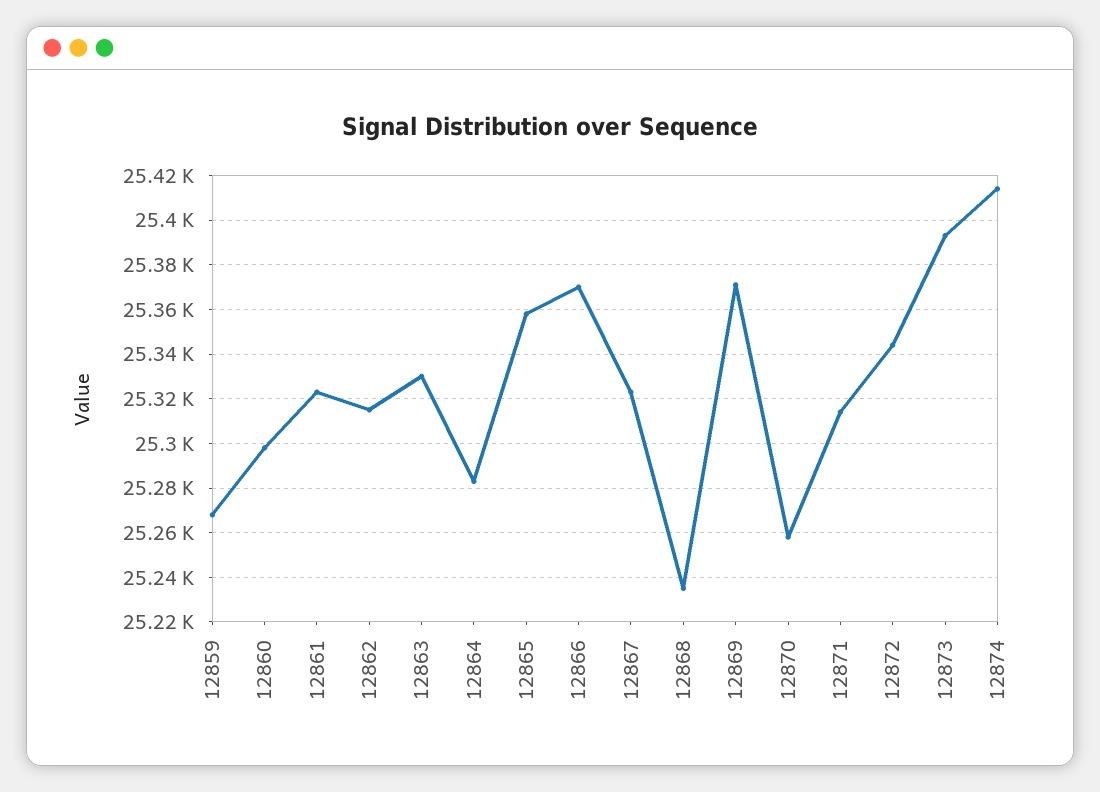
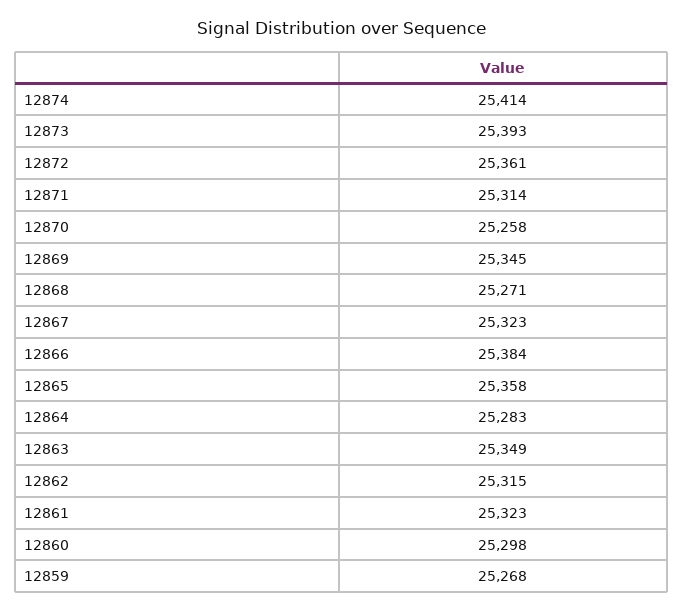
  {
    "12859": 25268,
    "12860": 25298,
    "12861": 25323,
    "12862": 25315,
-   "12863": 25330,
+   "12863": 25349,
    "12864": 25283,
    "12865": 25358,
-   "12866": 25370,
+   "12866": 25384,
    "12867": 25323,
-   "12868": 25235,
+   "12868": 25271,
-   "12869": 25370,
+   "12869": 25345,
    "12870": 25258,
    "12871": 25314,
-   "12872": 25345,
+   "12872": 25361,
    "12873": 25393,
    "12874": 25414
  }

